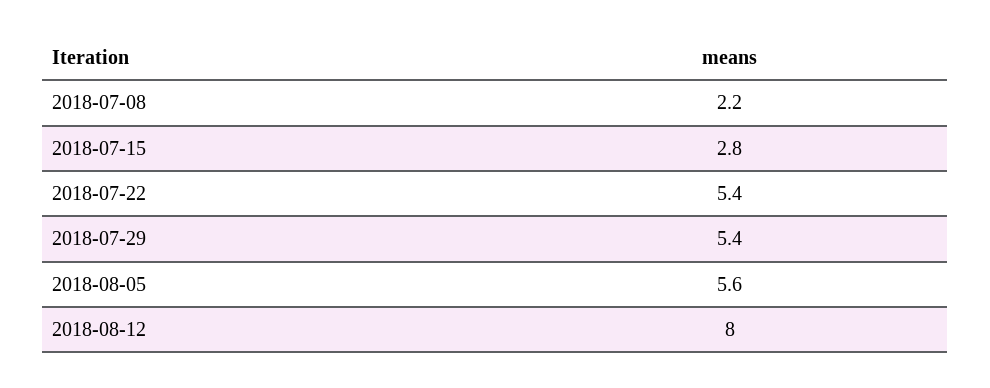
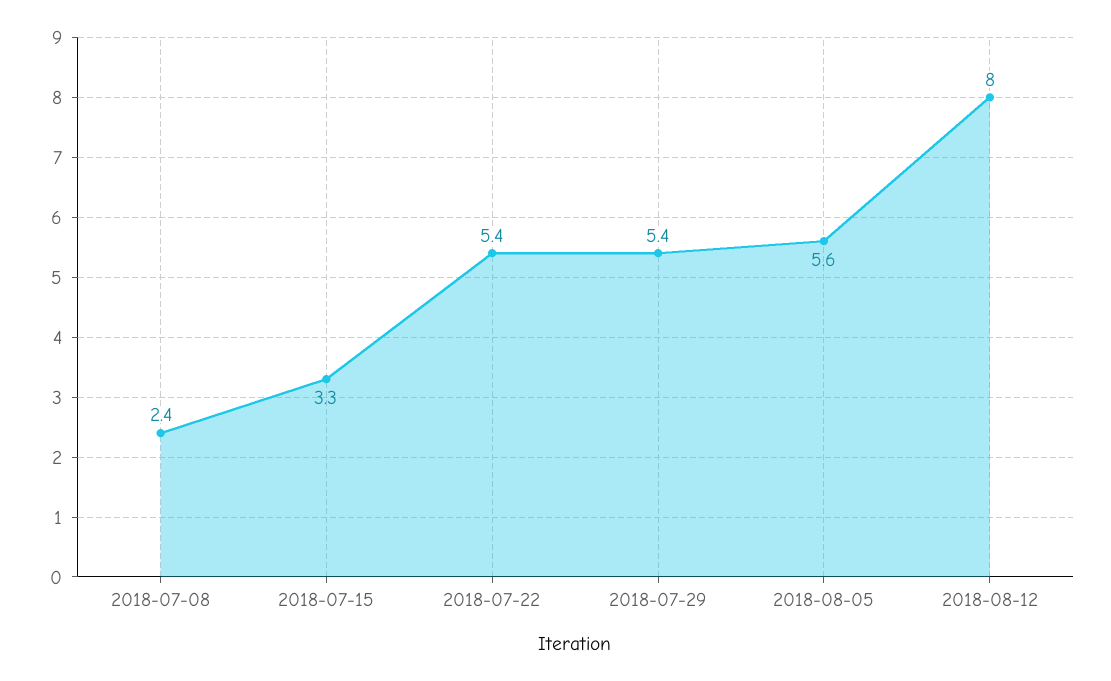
  {
-   "2018-07-08": 2.2,
+   "2018-07-08": 2.4,
-   "2018-07-15": 2.8,
+   "2018-07-15": 3.3,
    "2018-07-22": 5.4,
    "2018-07-29": 5.4,
    "2018-08-05": 5.6,
    "2018-08-12": 8
  }

